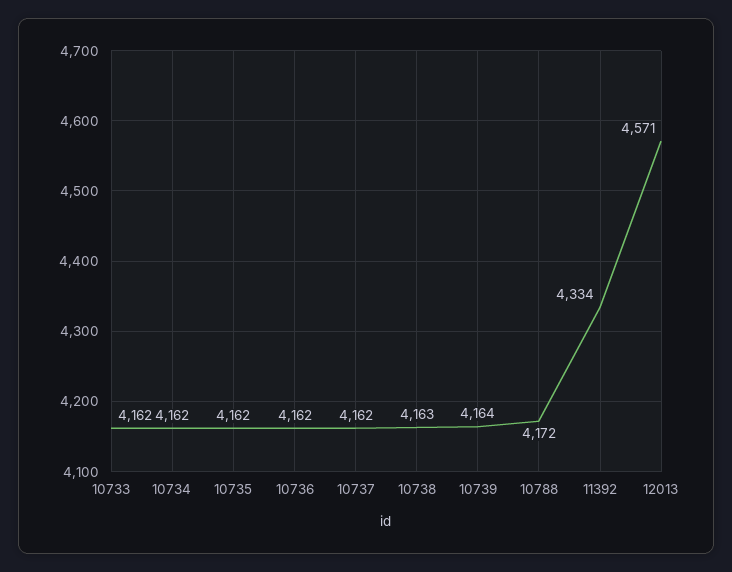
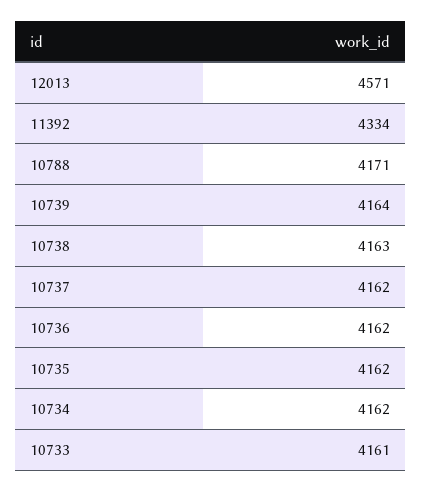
  {
-   "10733": 4162,
+   "10733": 4161,
    "10734": 4162,
    "10735": 4162,
    "10736": 4162,
    "10737": 4162,
    "10738": 4163,
    "10739": 4164,
-   "10788": 4172,
+   "10788": 4171,
    "11392": 4334,
    "12013": 4571
  }

